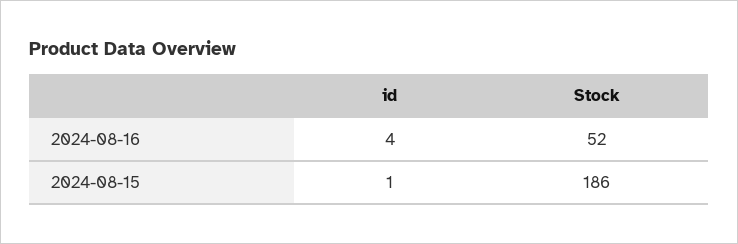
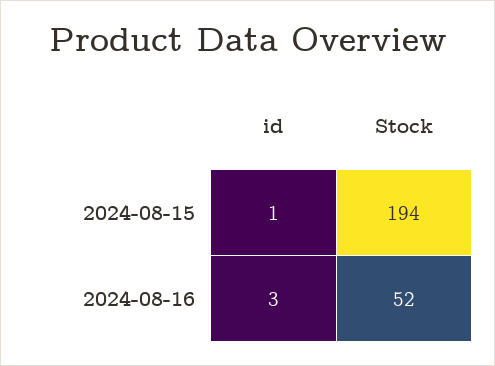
  {
    "id": {
-     "2024-08-16": 4,
+     "2024-08-16": 3,
      "2024-08-15": 1
    },
    "Stock": {
      "2024-08-16": 52,
-     "2024-08-15": 186
+     "2024-08-15": 194
    }
  }

